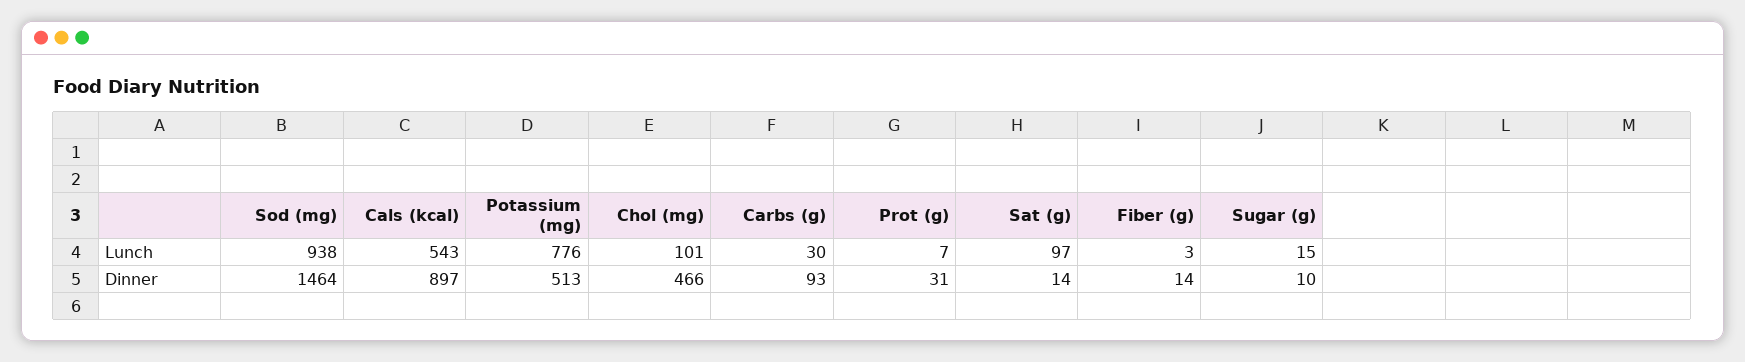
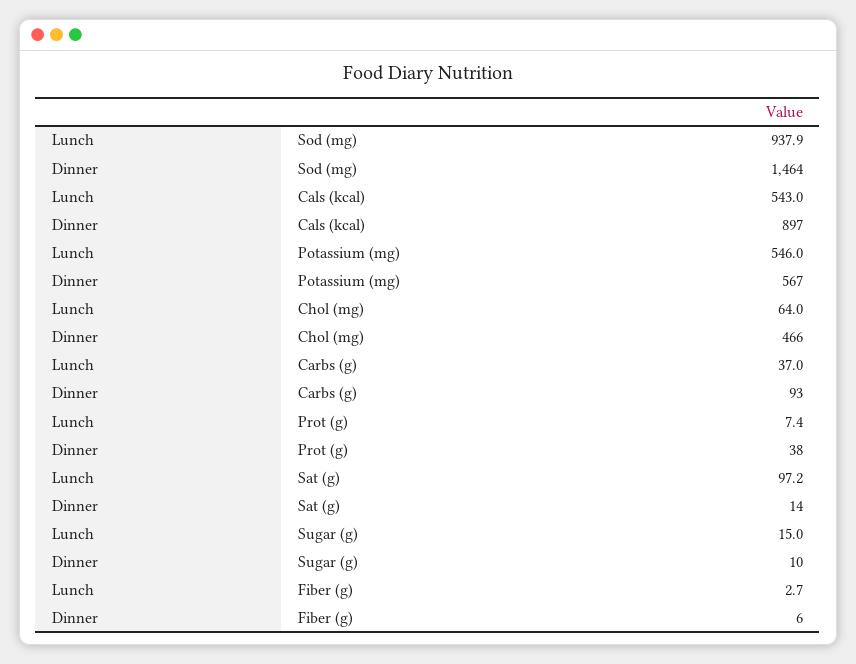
  {
    "Sod (mg)": {
      "Lunch": 937.9,
      "Dinner": 1464
    },
    "Cals (kcal)": {
      "Lunch": 543,
      "Dinner": 897
    },
    "Potassium (mg)": {
-     "Lunch": 776,
+     "Lunch": 546,
-     "Dinner": 513
+     "Dinner": 567
    },
    "Chol (mg)": {
-     "Lunch": 101,
+     "Lunch": 64,
      "Dinner": 466
    },
    "Carbs (g)": {
-     "Lunch": 30,
+     "Lunch": 37,
      "Dinner": 93
    },
    "Prot (g)": {
      "Lunch": 7.4,
-     "Dinner": 31
+     "Dinner": 38
    },
    "Sat (g)": {
      "Lunch": 97.2,
      "Dinner": 14
    },
    "Fiber (g)": {
      "Lunch": 2.7,
-     "Dinner": 14
+     "Dinner": 6
    },
    "Sugar (g)": {
      "Lunch": 15,
      "Dinner": 10
    }
  }

